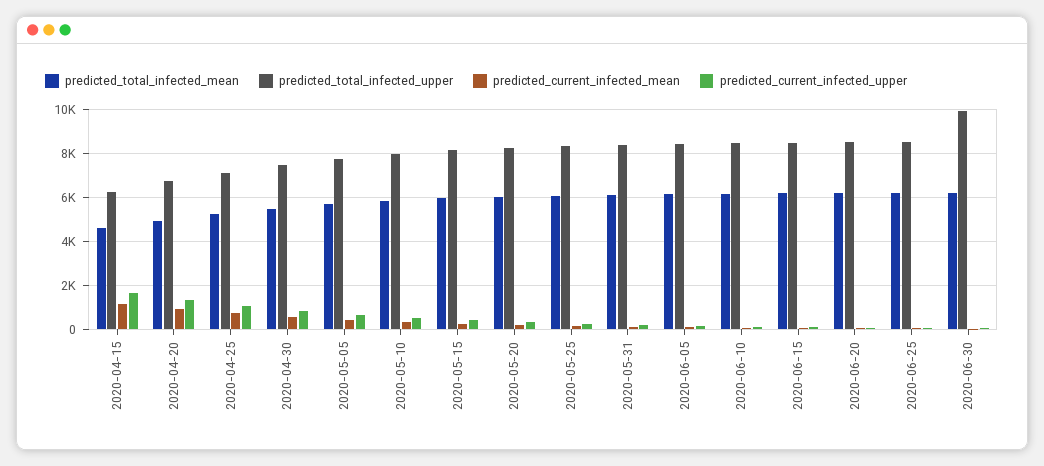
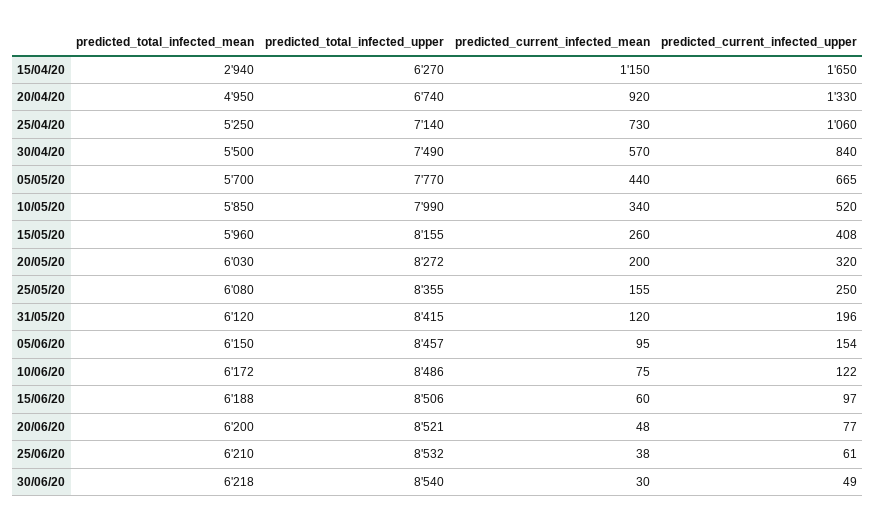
  {
    "predicted_total_infected_mean": {
-     "2020-04-15": 4500,
+     "2020-04-15": 2940,
      "2020-04-20": 4950,
      "2020-04-25": 5250,
      "2020-04-30": 5500,
      "2020-05-05": 5700,
      "2020-05-10": 5850,
      "2020-05-15": 5960,
      "2020-05-20": 6030,
      "2020-05-25": 6080,
      "2020-05-31": 6120,
      "2020-06-05": 6150,
      "2020-06-10": 6172,
      "2020-06-15": 6188,
      "2020-06-20": 6200,
      "2020-06-25": 6210,
      "2020-06-30": 6218
    },
    "predicted_total_infected_upper": {
      "2020-04-15": 6270,
      "2020-04-20": 6740,
      "2020-04-25": 7140,
      "2020-04-30": 7490,
      "2020-05-05": 7770,
      "2020-05-10": 7990,
      "2020-05-15": 8155,
      "2020-05-20": 8272,
      "2020-05-25": 8355,
      "2020-05-31": 8415,
      "2020-06-05": 8457,
      "2020-06-10": 8486,
      "2020-06-15": 8506,
      "2020-06-20": 8521,
      "2020-06-25": 8532,
-     "2020-06-30": 10000
+     "2020-06-30": 8540
    },
    "predicted_current_infected_mean": {
      "2020-04-15": 1150,
      "2020-04-20": 920,
      "2020-04-25": 730,
      "2020-04-30": 570,
      "2020-05-05": 440,
      "2020-05-10": 340,
      "2020-05-15": 260,
      "2020-05-20": 200,
      "2020-05-25": 155,
      "2020-05-31": 120,
      "2020-06-05": 95,
      "2020-06-10": 75,
      "2020-06-15": 60,
      "2020-06-20": 48,
      "2020-06-25": 38,
      "2020-06-30": 30
    },
    "predicted_current_infected_upper": {
      "2020-04-15": 1650,
      "2020-04-20": 1330,
      "2020-04-25": 1060,
      "2020-04-30": 840,
      "2020-05-05": 665,
      "2020-05-10": 520,
      "2020-05-15": 408,
      "2020-05-20": 320,
      "2020-05-25": 250,
      "2020-05-31": 196,
      "2020-06-05": 154,
      "2020-06-10": 122,
      "2020-06-15": 97,
      "2020-06-20": 77,
      "2020-06-25": 61,
      "2020-06-30": 49
    }
  }

